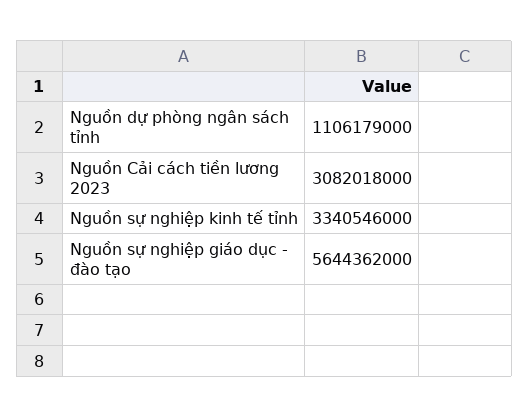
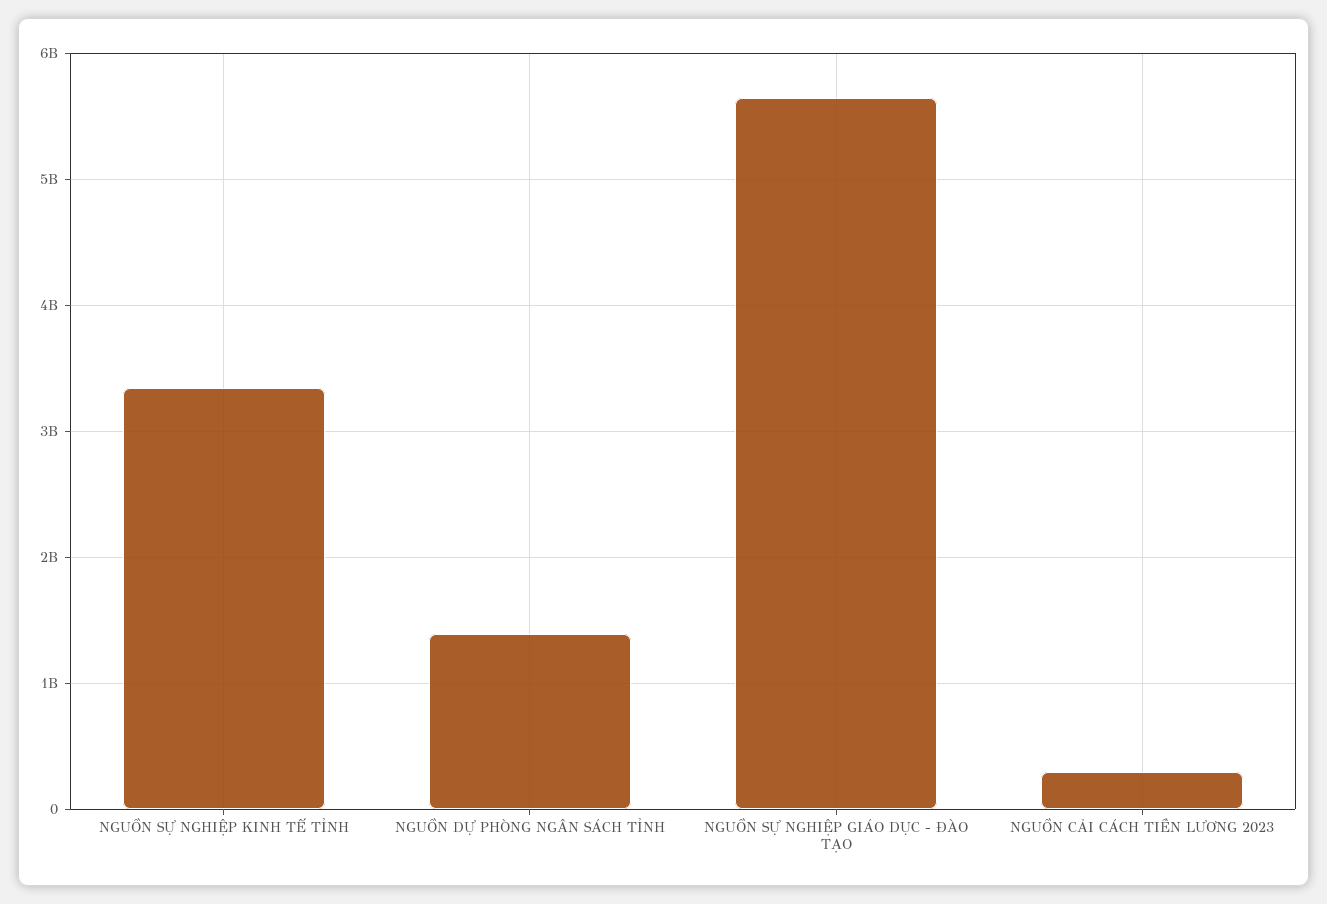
  {
-   "Nguồn dự phòng ngân sách tỉnh": 1106179000,
+   "Nguồn dự phòng ngân sách tỉnh": 1400000000,
-   "Nguồn Cải cách tiền lương 2023": 3082018000,
+   "Nguồn Cải cách tiền lương 2023": 300000000,
    "Nguồn sự nghiệp kinh tế tỉnh": 3340546000,
    "Nguồn sự nghiệp giáo dục - đào tạo": 5644362000
  }

